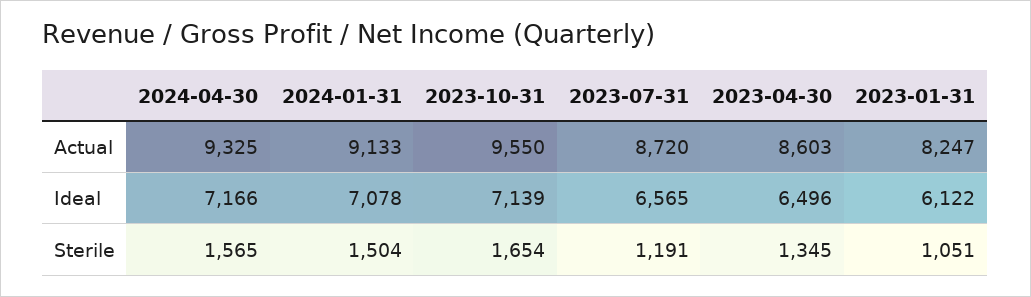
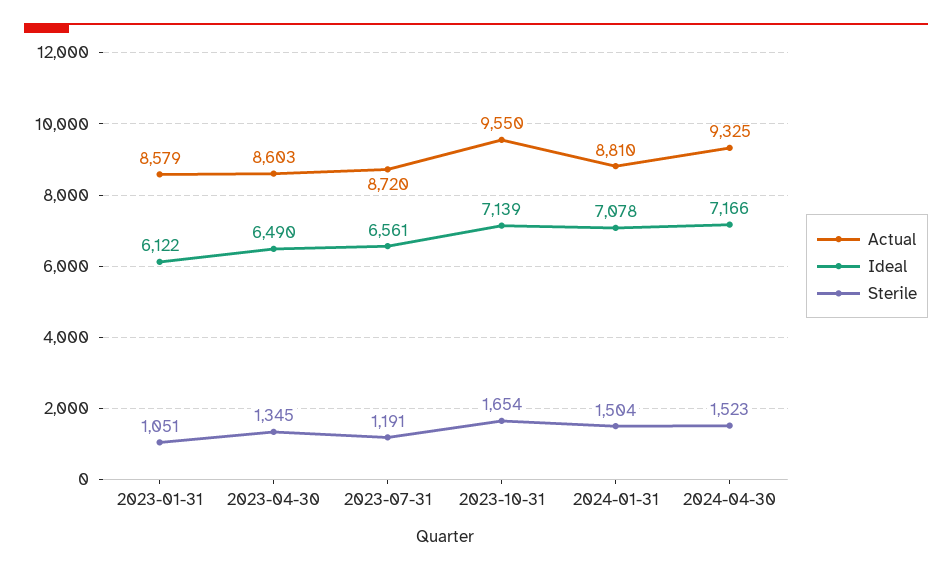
  {
    "Actual": {
      "2024-04-30": 9325,
-     "2024-01-31": 9133,
+     "2024-01-31": 8810,
      "2023-10-31": 9550,
      "2023-07-31": 8720,
      "2023-04-30": 8603,
-     "2023-01-31": 8247
+     "2023-01-31": 8579
    },
    "Ideal": {
      "2024-04-30": 7166,
      "2024-01-31": 7078,
      "2023-10-31": 7139,
-     "2023-07-31": 6565,
+     "2023-07-31": 6561,
-     "2023-04-30": 6496,
+     "2023-04-30": 6490,
      "2023-01-31": 6122
    },
    "Sterile": {
-     "2024-04-30": 1565,
+     "2024-04-30": 1523,
      "2024-01-31": 1504,
      "2023-10-31": 1654,
      "2023-07-31": 1191,
      "2023-04-30": 1345,
      "2023-01-31": 1051
    }
  }

